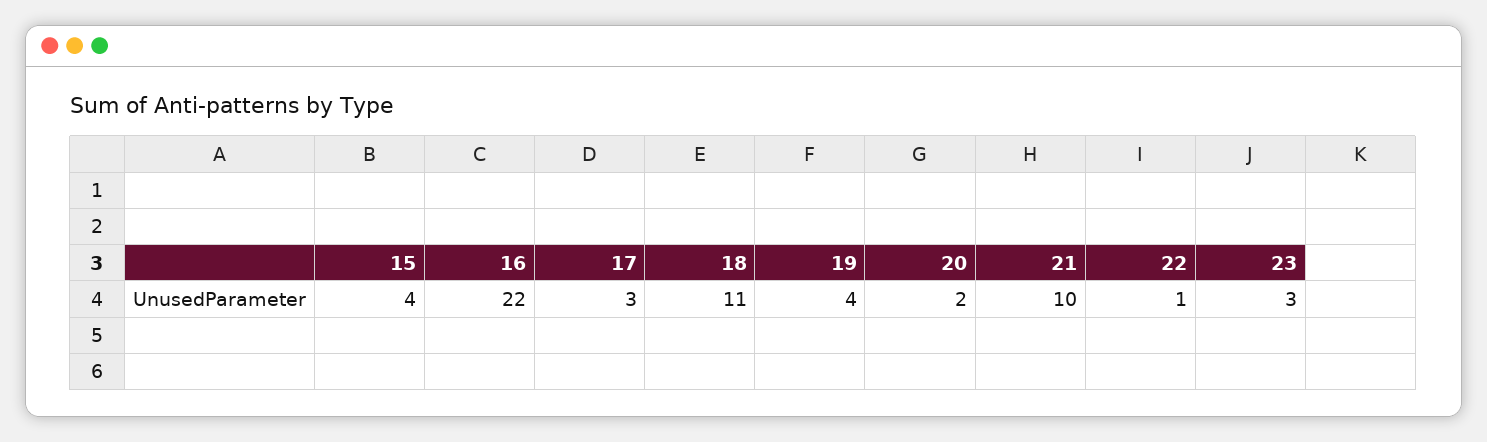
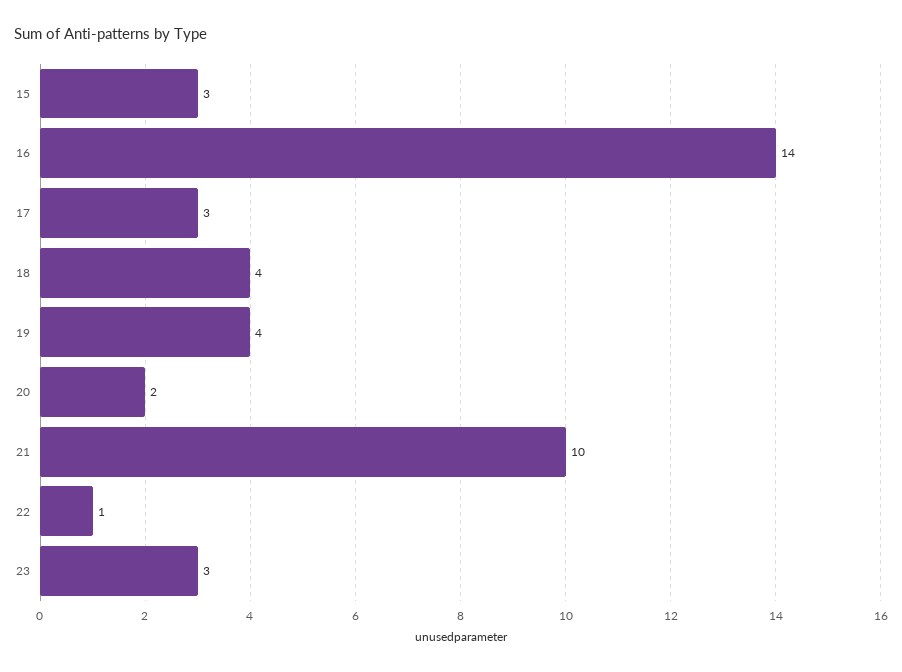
  {
-   "15": 4,
+   "15": 3,
-   "16": 22,
+   "16": 14,
    "17": 3,
-   "18": 11,
+   "18": 4,
    "19": 4,
    "20": 2,
    "21": 10,
    "22": 1,
    "23": 3
  }

